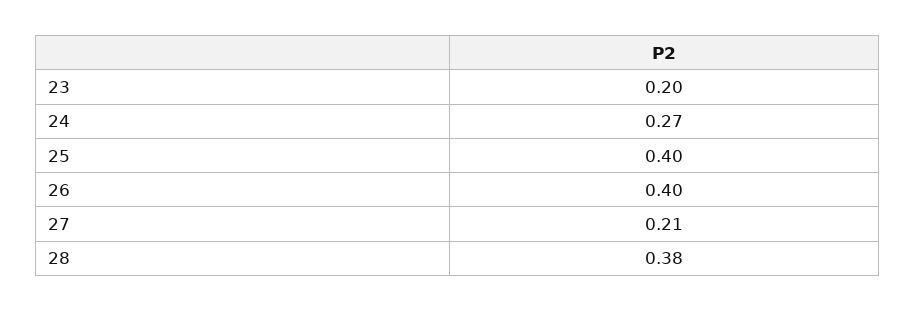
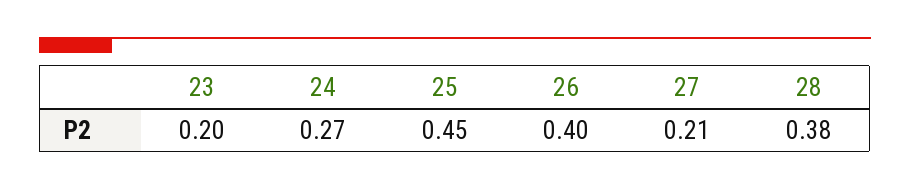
  {
    "23": 0.2,
    "24": 0.27,
-   "25": 0.4,
+   "25": 0.45,
    "26": 0.4,
    "27": 0.21,
    "28": 0.38
  }

